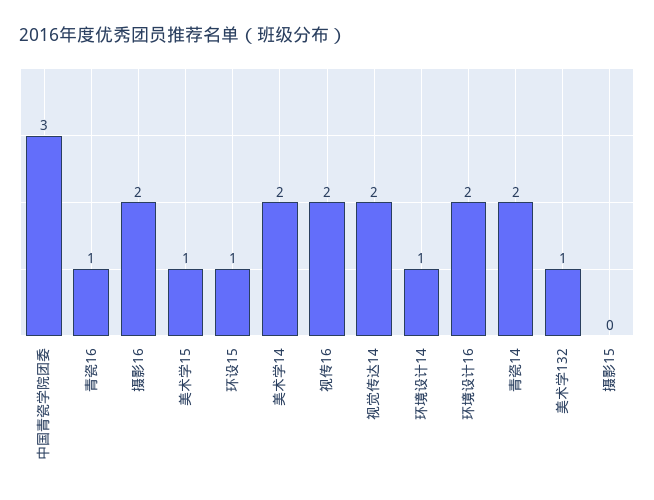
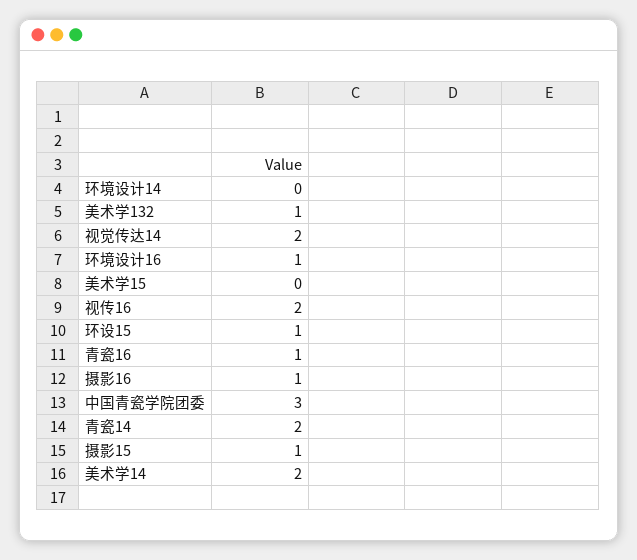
  {
    "中国青瓷学院团委": 3,
    "青瓷16": 1,
-   "摄影16": 2,
+   "摄影16": 1,
-   "美术学15": 1,
+   "美术学15": 0,
    "环设15": 1,
    "美术学14": 2,
    "视传16": 2,
    "视觉传达14": 2,
-   "环境设计14": 1,
+   "环境设计14": 0,
-   "环境设计16": 2,
+   "环境设计16": 1,
    "青瓷14": 2,
    "美术学132": 1,
-   "摄影15": 0
+   "摄影15": 1
  }

